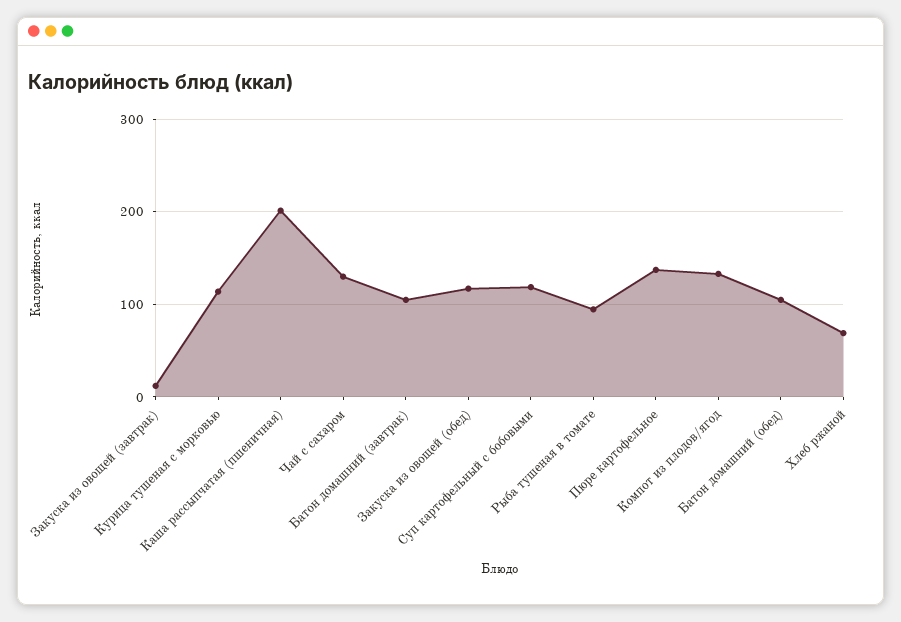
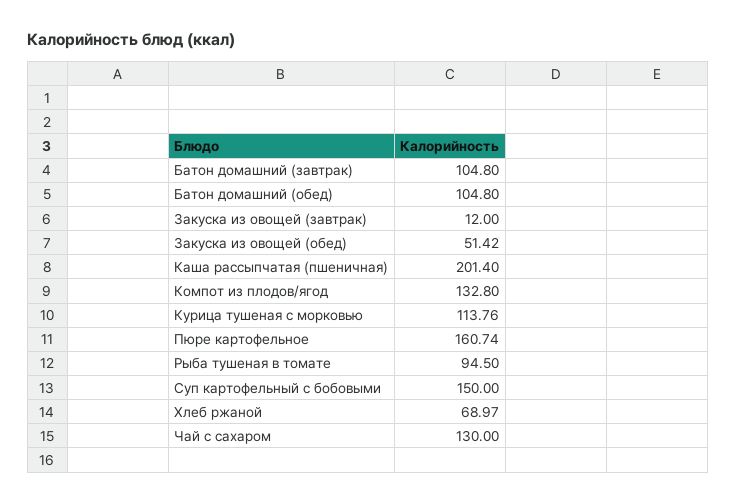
  {
    "Закуска из овощей (завтрак)": 12,
    "Курица тушеная с морковью": 113.76,
    "Каша рассыпчатая (пшеничная)": 201.4,
    "Чай с сахаром": 130,
    "Батон домашний (завтрак)": 104.8,
-   "Закуска из овощей (обед)": 120,
+   "Закуска из овощей (обед)": 51.42,
-   "Суп картофельный с бобовыми": 120,
+   "Суп картофельный с бобовыми": 150,
    "Рыба тушеная в томате": 94.5,
-   "Пюре картофельное": 140,
+   "Пюре картофельное": 160.74,
    "Компот из плодов/ягод": 132.8,
    "Батон домашний (обед)": 104.8,
    "Хлеб ржаной": 68.97
  }

